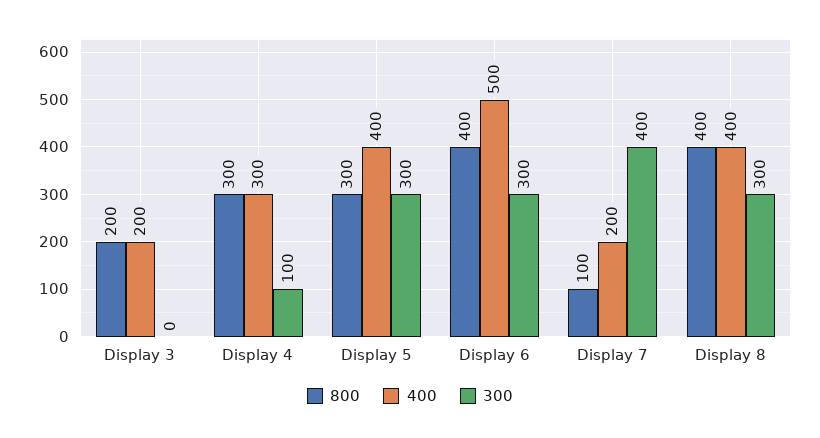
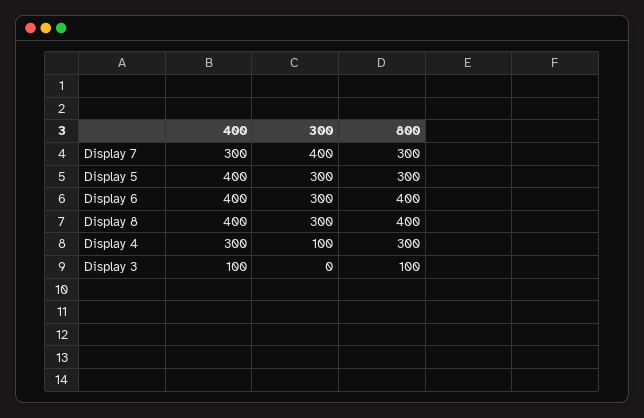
  {
    "800": {
-     "Display 3": 200,
+     "Display 3": 100,
      "Display 4": 300,
      "Display 5": 300,
      "Display 6": 400,
-     "Display 7": 100,
+     "Display 7": 300,
      "Display 8": 400
    },
    "400": {
-     "Display 3": 200,
+     "Display 3": 100,
      "Display 4": 300,
      "Display 5": 400,
-     "Display 6": 500,
+     "Display 6": 400,
-     "Display 7": 200,
+     "Display 7": 300,
      "Display 8": 400
    },
    "300": {
      "Display 3": 0,
      "Display 4": 100,
      "Display 5": 300,
      "Display 6": 300,
      "Display 7": 400,
      "Display 8": 300
    }
  }

